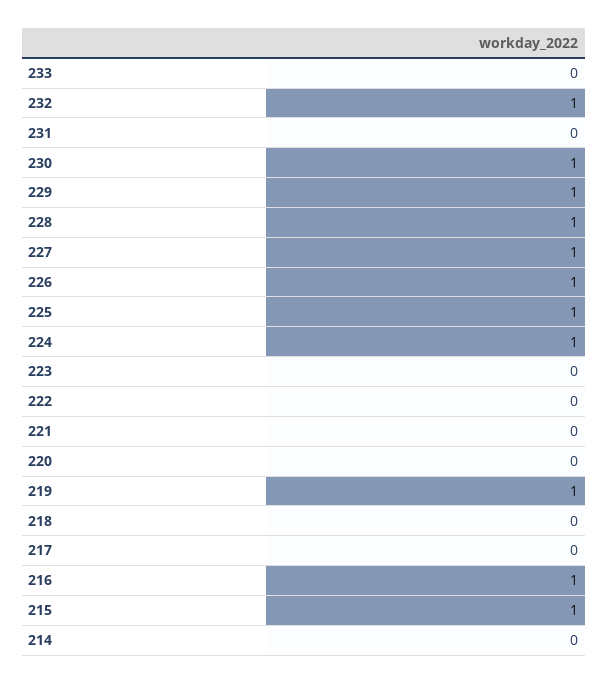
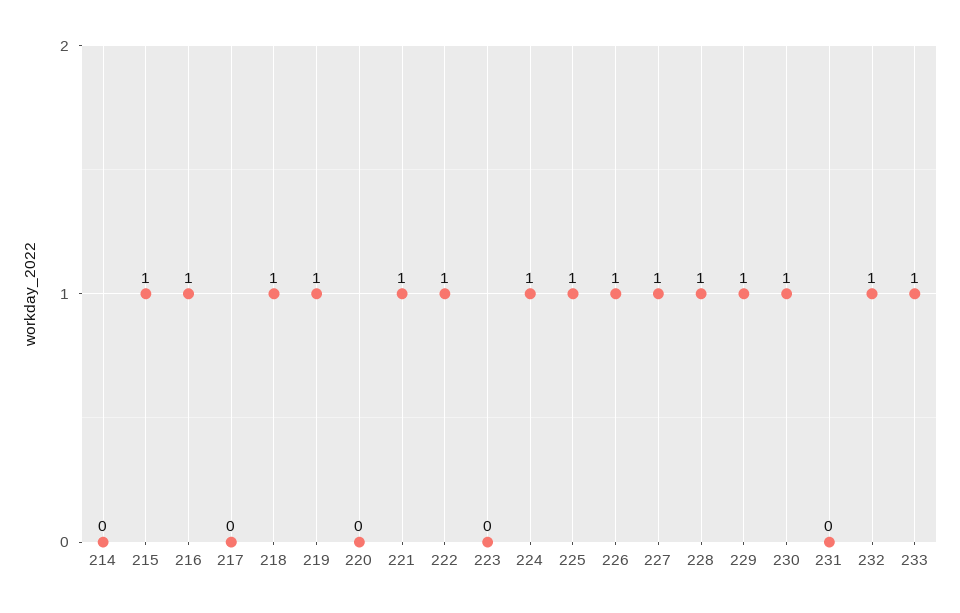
  {
-   "233": 0,
+   "233": 1,
    "232": 1,
    "231": 0,
    "230": 1,
    "229": 1,
    "228": 1,
    "227": 1,
    "226": 1,
    "225": 1,
    "224": 1,
    "223": 0,
-   "222": 0,
+   "222": 1,
-   "221": 0,
+   "221": 1,
    "220": 0,
    "219": 1,
-   "218": 0,
+   "218": 1,
    "217": 0,
    "216": 1,
    "215": 1,
    "214": 0
  }

